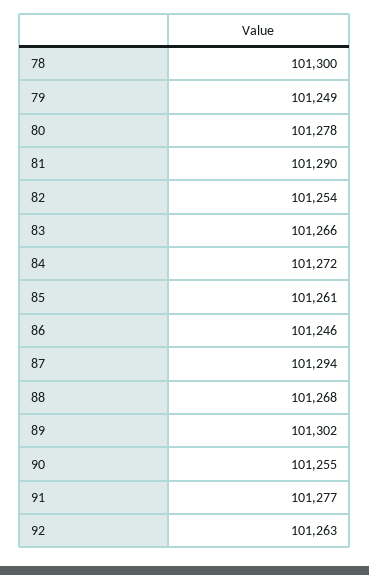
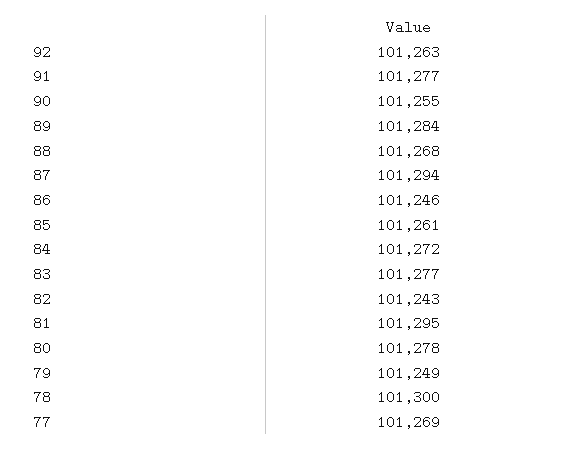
  {
    "78": 101300,
    "79": 101249,
    "80": 101278,
-   "81": 101290,
+   "81": 101295,
-   "82": 101254,
+   "82": 101243,
-   "83": 101266,
+   "83": 101277,
    "84": 101272,
    "85": 101261,
    "86": 101246,
    "87": 101294,
    "88": 101268,
-   "89": 101302,
+   "89": 101284,
    "90": 101255,
    "91": 101277,
-   "92": 101263
+   "92": 101263,
+   "77": 101269
  }

